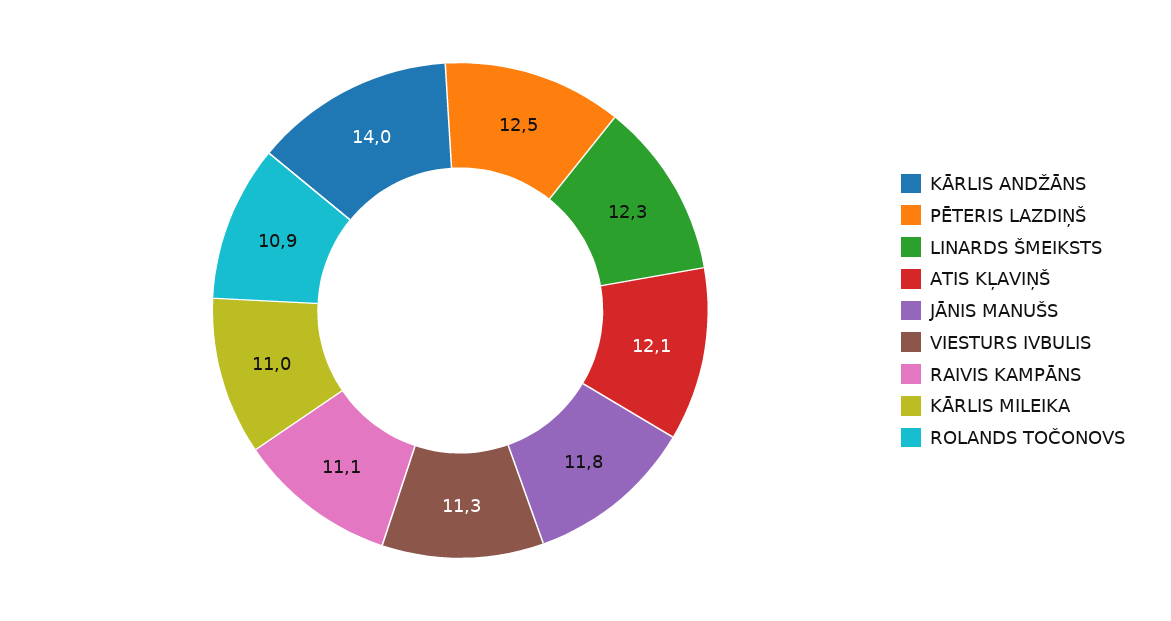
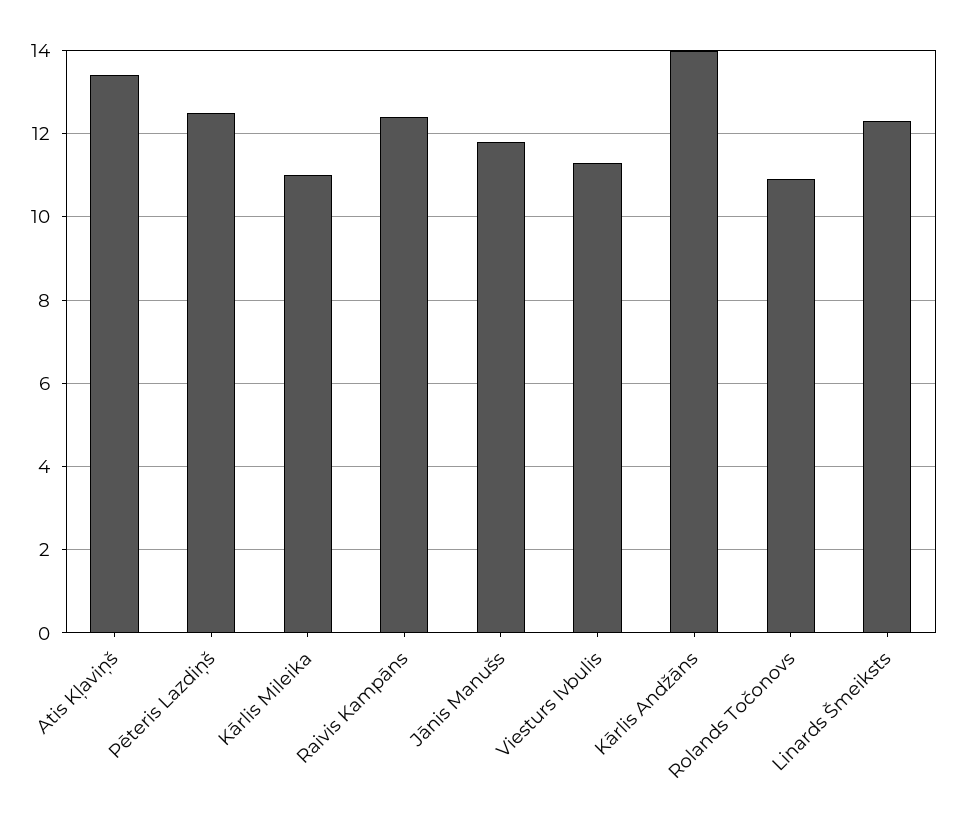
  {
    "KĀRLIS ANDŽĀNS": 14,
    "PĒTERIS LAZDIŅŠ": 12.5,
    "LINARDS ŠMEIKSTS": 12.3,
-   "ATIS KĻAVIŅŠ": 12.1,
+   "ATIS KĻAVIŅŠ": 13.5,
    "JĀNIS MANUŠS": 11.8,
    "VIESTURS IVBULIS": 11.3,
-   "RAIVIS KAMPĀNS": 11.1,
+   "RAIVIS KAMPĀNS": 12.5,
    "KĀRLIS MILEIKA": 11,
    "ROLANDS TOČONOVS": 10.9
  }

